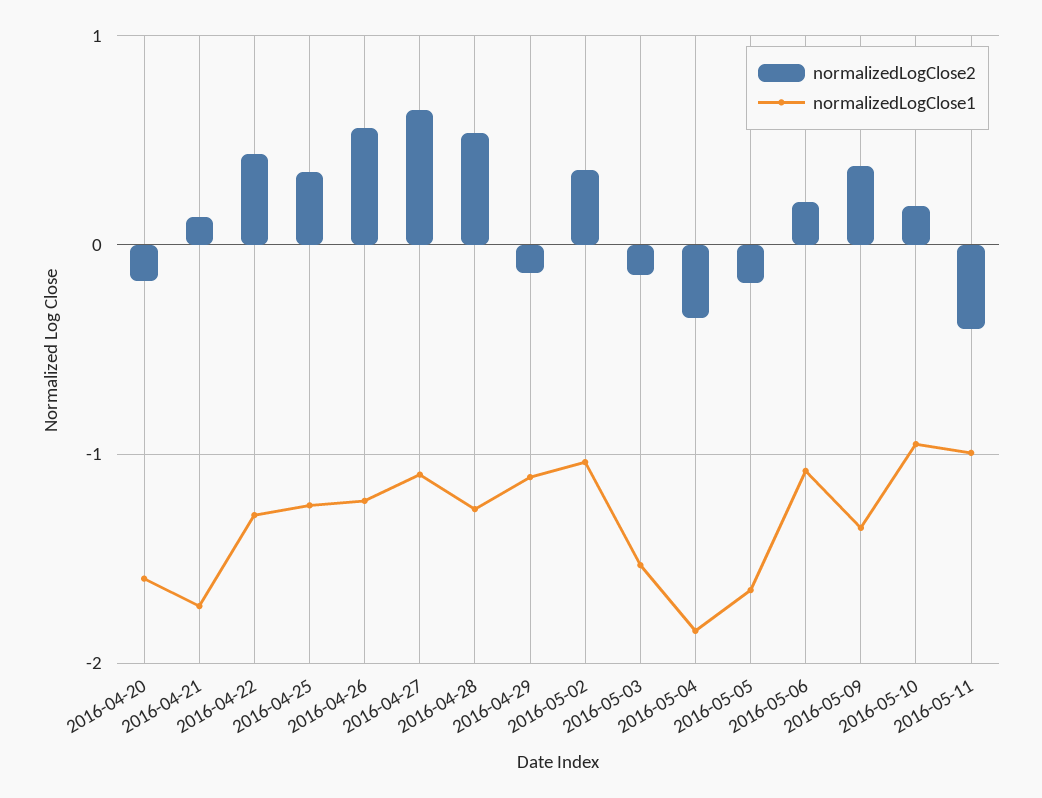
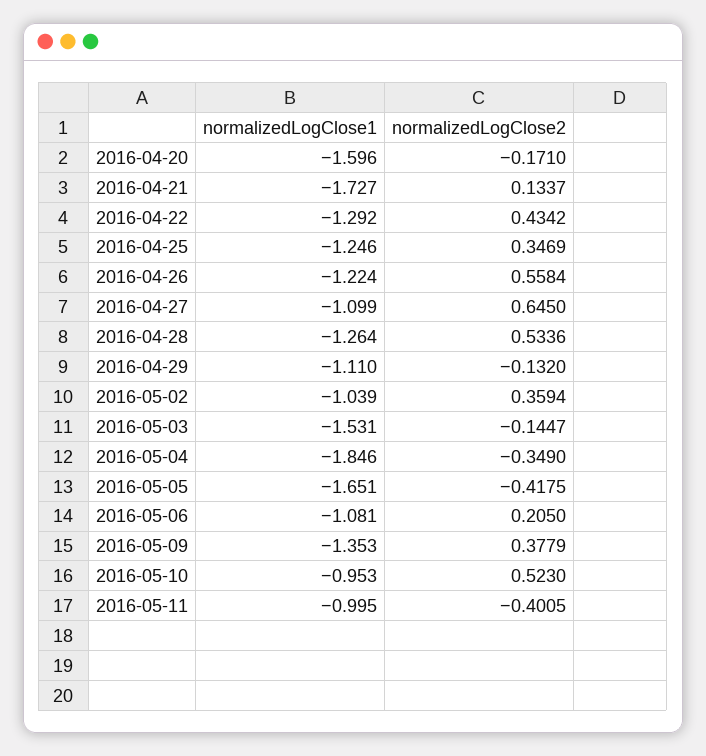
  {
    "normalizedLogClose2": {
      "2016-04-20": -0.171,
      "2016-04-21": 0.1337,
      "2016-04-22": 0.4342,
      "2016-04-25": 0.3469,
      "2016-04-26": 0.5584,
      "2016-04-27": 0.645,
      "2016-04-28": 0.5336,
      "2016-04-29": -0.132,
      "2016-05-02": 0.3594,
      "2016-05-03": -0.1447,
      "2016-05-04": -0.349,
-     "2016-05-05": -0.2,
+     "2016-05-05": -0.4175,
      "2016-05-06": 0.205,
      "2016-05-09": 0.3779,
-     "2016-05-10": 0.2,
+     "2016-05-10": 0.523,
      "2016-05-11": -0.4005
    },
    "normalizedLogClose1": {
      "2016-04-20": -1.596,
      "2016-04-21": -1.727,
      "2016-04-22": -1.292,
      "2016-04-25": -1.246,
      "2016-04-26": -1.224,
      "2016-04-27": -1.099,
      "2016-04-28": -1.264,
      "2016-04-29": -1.11,
      "2016-05-02": -1.039,
      "2016-05-03": -1.531,
      "2016-05-04": -1.846,
      "2016-05-05": -1.651,
      "2016-05-06": -1.081,
      "2016-05-09": -1.353,
      "2016-05-10": -0.953,
      "2016-05-11": -0.995
    }
  }

